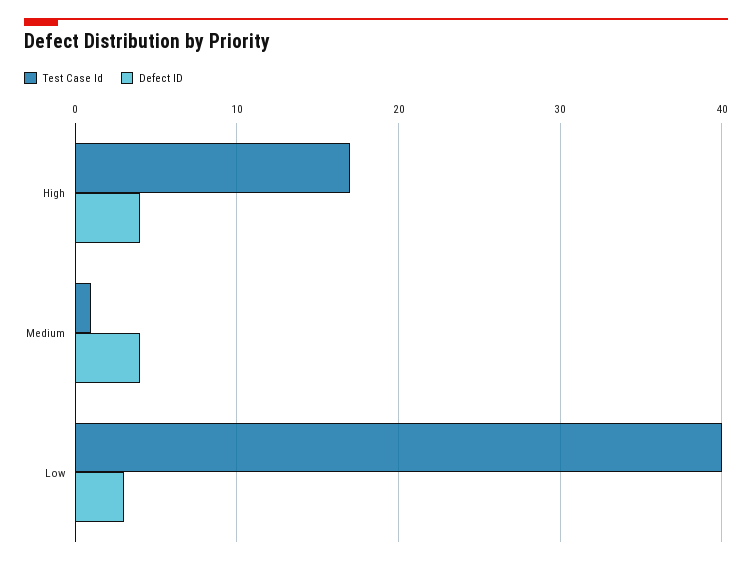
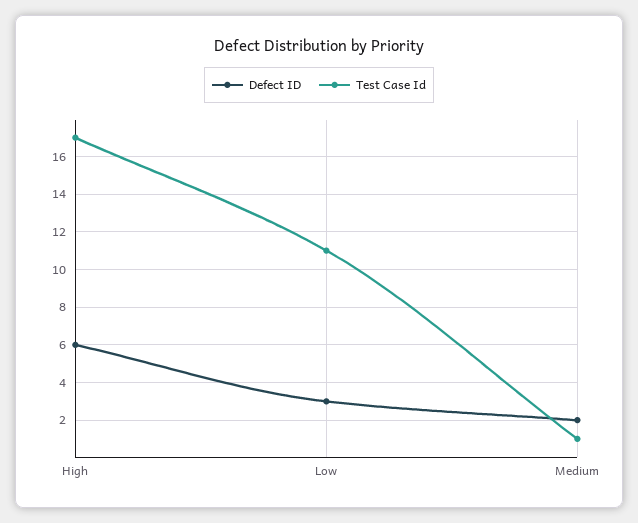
  {
    "Test Case Id": {
      "High": 17,
      "Medium": 1,
-     "Low": 40
+     "Low": 11
    },
    "Defect ID": {
-     "High": 4,
+     "High": 6,
-     "Medium": 4,
+     "Medium": 2,
      "Low": 3
    }
  }

